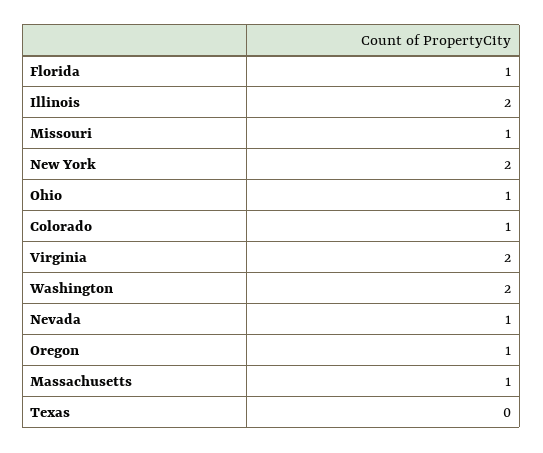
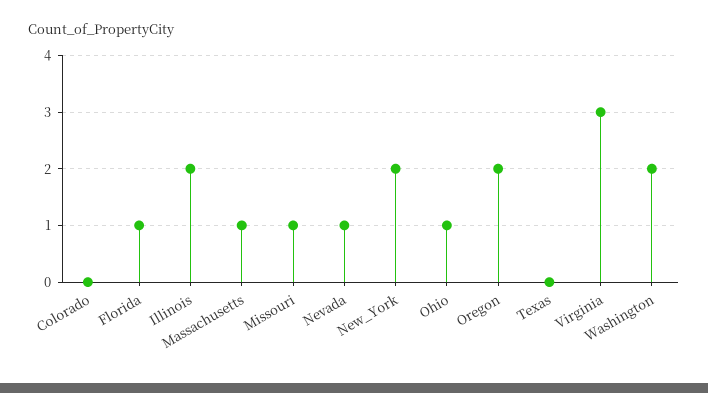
  {
    "Florida": 1,
    "Illinois": 2,
    "Missouri": 1,
    "New York": 2,
    "Ohio": 1,
-   "Colorado": 1,
+   "Colorado": 0,
-   "Virginia": 2,
+   "Virginia": 3,
    "Washington": 2,
    "Nevada": 1,
-   "Oregon": 1,
+   "Oregon": 2,
    "Massachusetts": 1,
    "Texas": 0
  }

